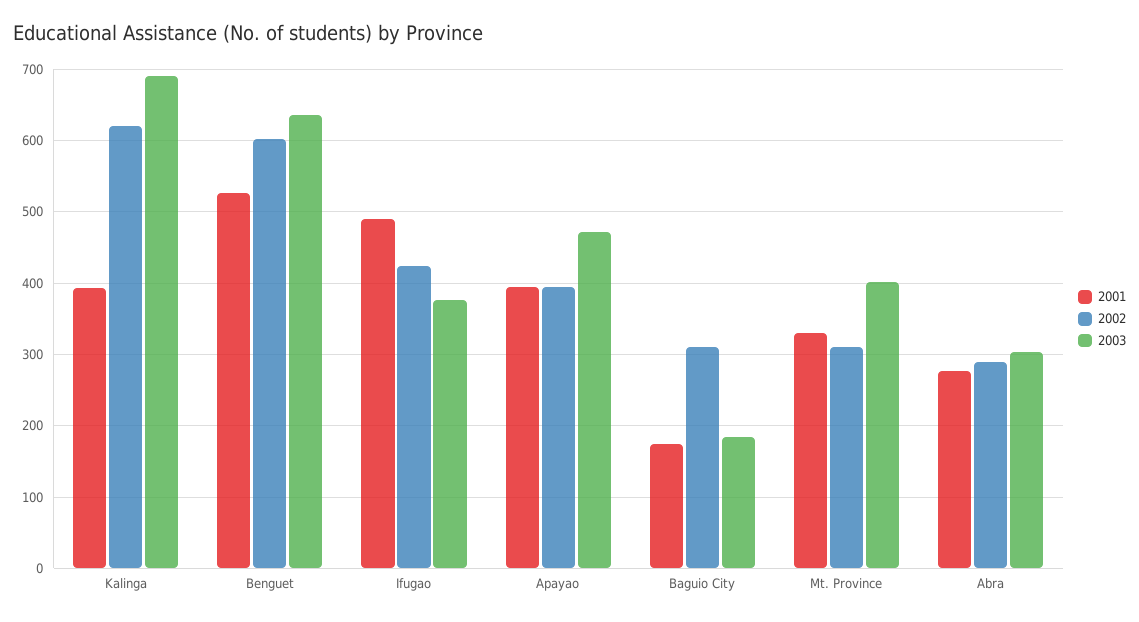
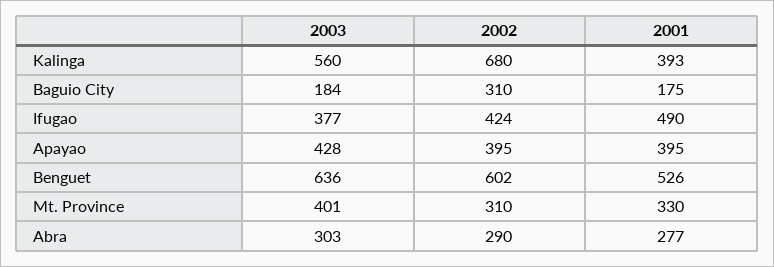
  {
    "2001": {
      "Kalinga": 393,
      "Benguet": 526,
      "Ifugao": 490,
      "Apayao": 395,
      "Baguio City": 175,
      "Mt. Province": 330,
      "Abra": 277
    },
    "2002": {
-     "Kalinga": 620,
+     "Kalinga": 680,
      "Benguet": 602,
      "Ifugao": 424,
      "Apayao": 395,
      "Baguio City": 310,
      "Mt. Province": 310,
      "Abra": 290
    },
    "2003": {
-     "Kalinga": 690,
+     "Kalinga": 560,
      "Benguet": 636,
      "Ifugao": 377,
-     "Apayao": 470,
+     "Apayao": 428,
      "Baguio City": 184,
      "Mt. Province": 401,
      "Abra": 303
    }
  }

